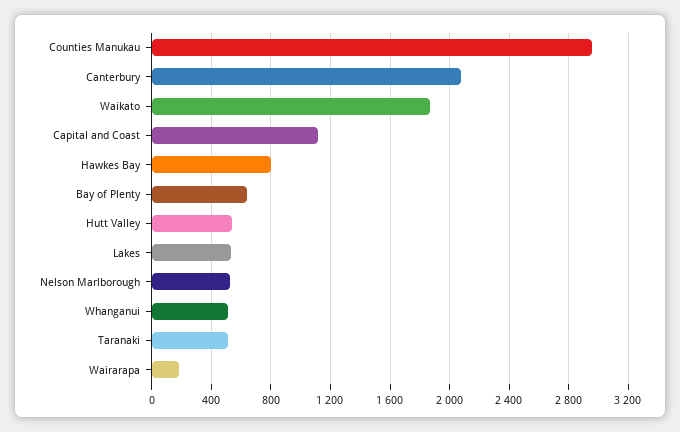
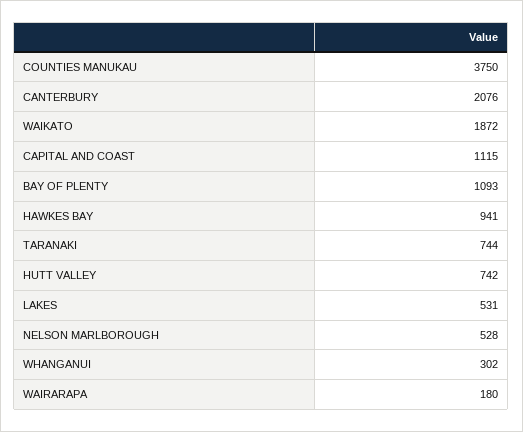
  {
-   "Counties Manukau": 2950,
+   "Counties Manukau": 3750,
    "Canterbury": 2076,
    "Waikato": 1872,
    "Capital and Coast": 1115,
-   "Hawkes Bay": 800,
+   "Hawkes Bay": 941,
-   "Bay of Plenty": 650,
+   "Bay of Plenty": 1093,
-   "Hutt Valley": 550,
+   "Hutt Valley": 742,
    "Lakes": 531,
    "Nelson Marlborough": 528,
-   "Whanganui": 500,
+   "Whanganui": 302,
-   "Taranaki": 500,
+   "Taranaki": 744,
    "Wairarapa": 180
  }

